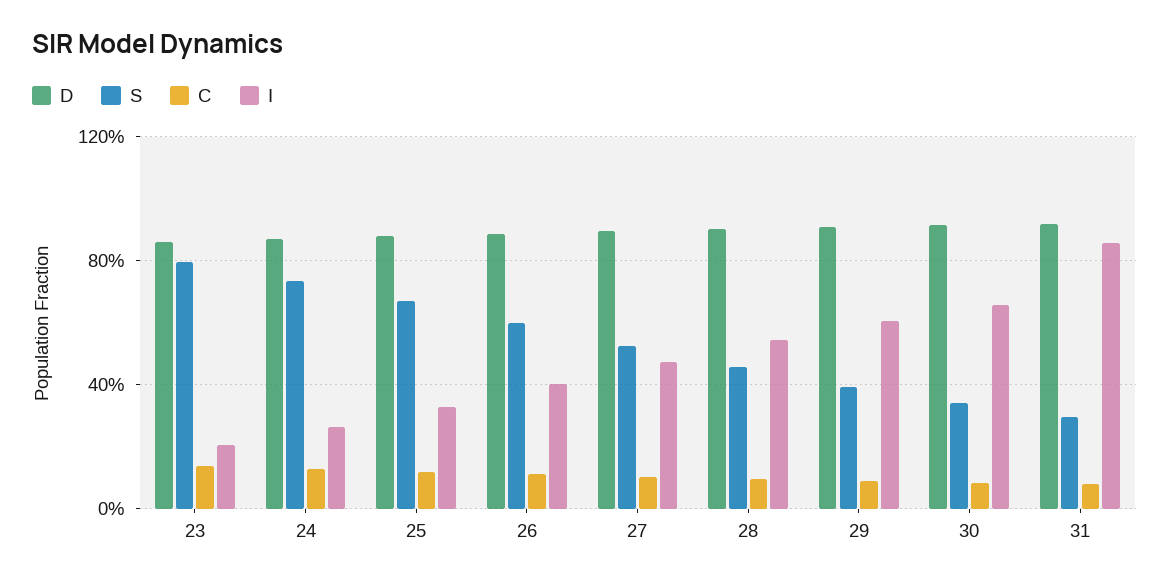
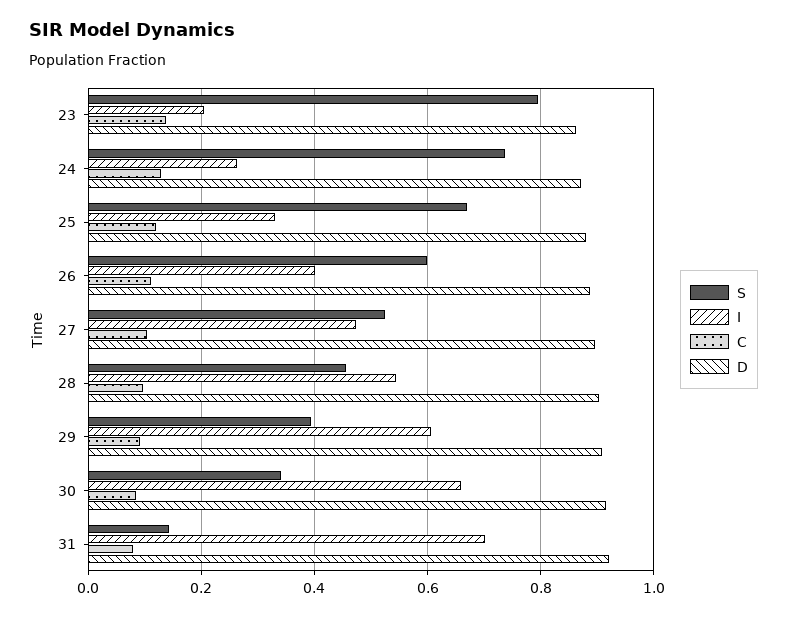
  {
    "D": {
      "23": 0.86,
      "24": 0.88,
      "25": 0.88,
      "26": 0.88,
      "27": 0.9,
      "28": 0.9,
      "29": 0.9,
      "30": 0.92,
      "31": 0.92
    },
    "S": {
      "23": 0.8,
      "24": 0.74,
      "25": 0.68,
      "26": 0.6,
      "27": 0.52,
      "28": 0.46,
      "29": 0.4,
      "30": 0.34,
-     "31": 0.3
+     "31": 0.14
    },
    "C": {
      "23": 0.14,
      "24": 0.12,
      "25": 0.12,
      "26": 0.12,
      "27": 0.1,
      "28": 0.1,
      "29": 0.1,
      "30": 0.08,
      "31": 0.08
    },
    "I": {
      "23": 0.2,
      "24": 0.26,
      "25": 0.34,
      "26": 0.4,
      "27": 0.48,
      "28": 0.54,
      "29": 0.6,
      "30": 0.66,
-     "31": 0.85
+     "31": 0.7
    }
  }

